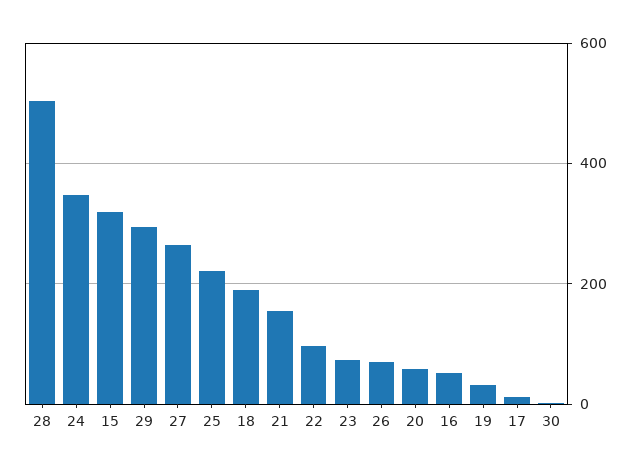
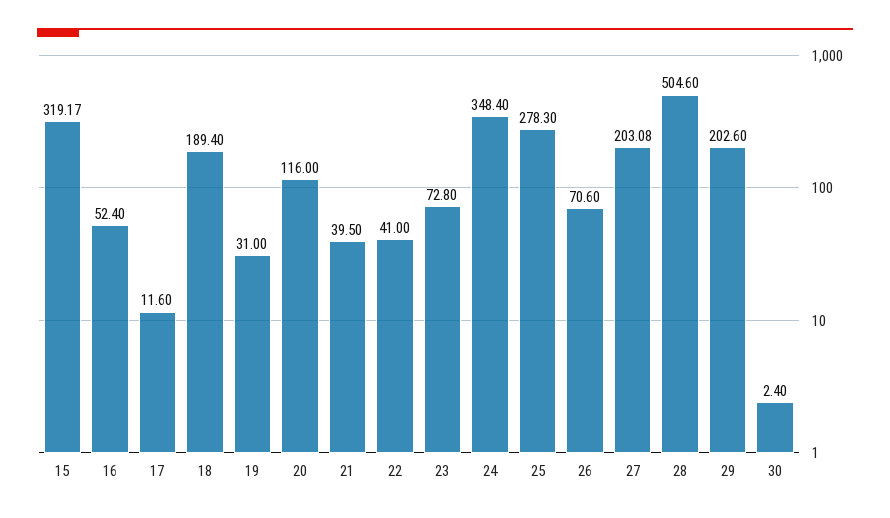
  {
    "28": 504.6,
    "24": 348.4,
    "15": 319.17,
-   "29": 300,
+   "29": 202.6,
-   "27": 260,
+   "27": 203.08,
-   "25": 220,
+   "25": 278.3,
    "18": 189.4,
-   "21": 160,
+   "21": 39.5,
-   "22": 100,
+   "22": 41,
    "23": 72.8,
    "26": 70.6,
-   "20": 60,
+   "20": 116,
    "16": 52.4,
    "19": 31,
    "17": 11.6,
    "30": 2.4
  }

